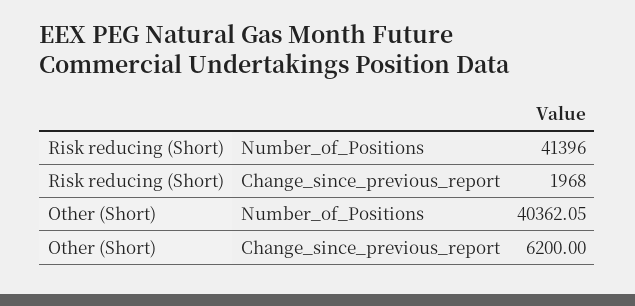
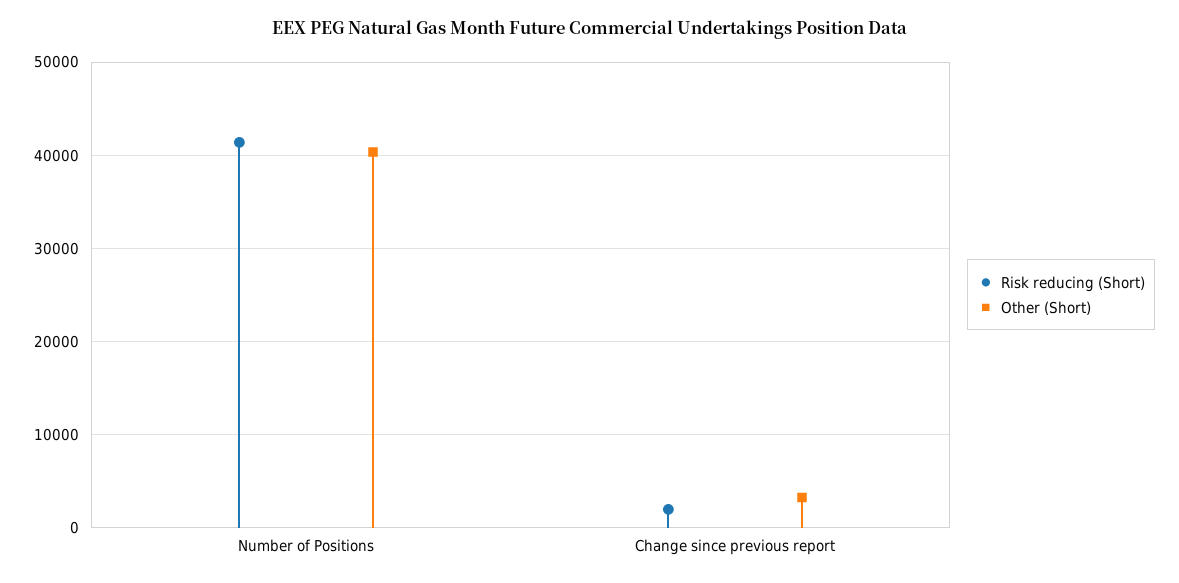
  {
    "Risk reducing (Short)": {
      "Number_of_Positions": 41396,
      "Change_since_previous_report": 1968
    },
    "Other (Short)": {
      "Number_of_Positions": 40362.05,
-     "Change_since_previous_report": 6200
+     "Change_since_previous_report": 3000
    }
  }

